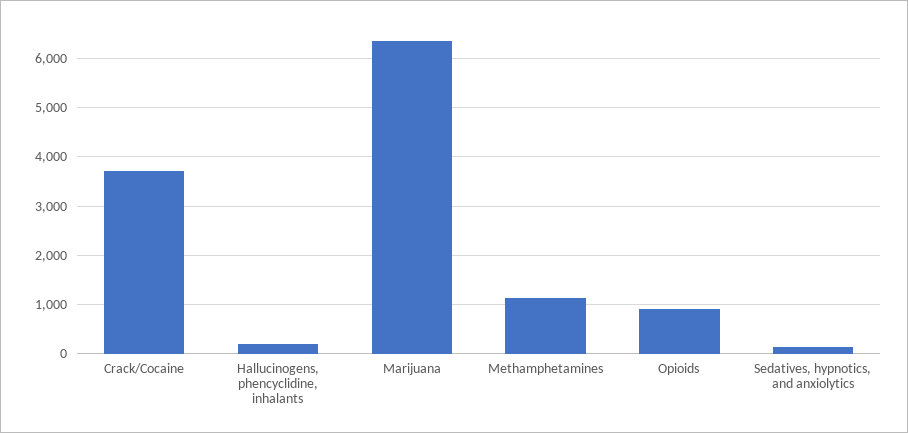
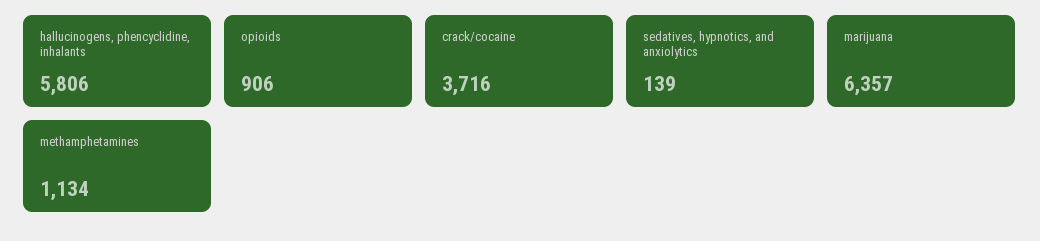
  {
    "Crack/Cocaine": 3716,
-   "Hallucinogens, phencyclidine, inhalants": 200,
+   "Hallucinogens, phencyclidine, inhalants": 5806,
    "Marijuana": 6357,
    "Methamphetamines": 1134,
    "Opioids": 906,
    "Sedatives, hypnotics, and anxiolytics": 139
  }

